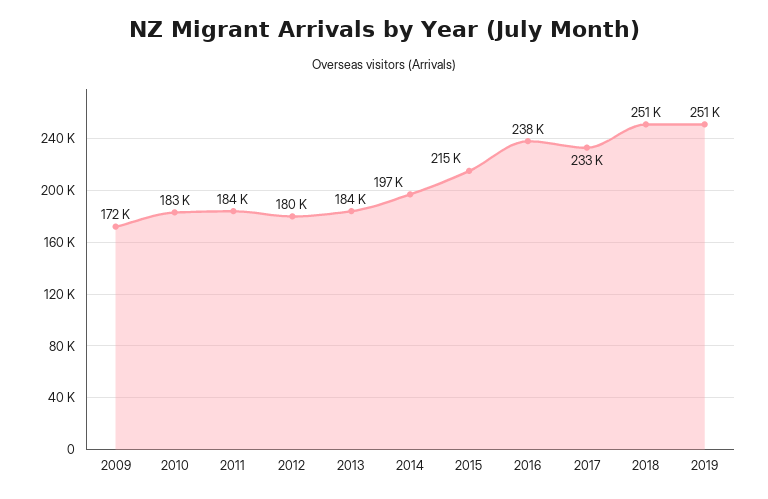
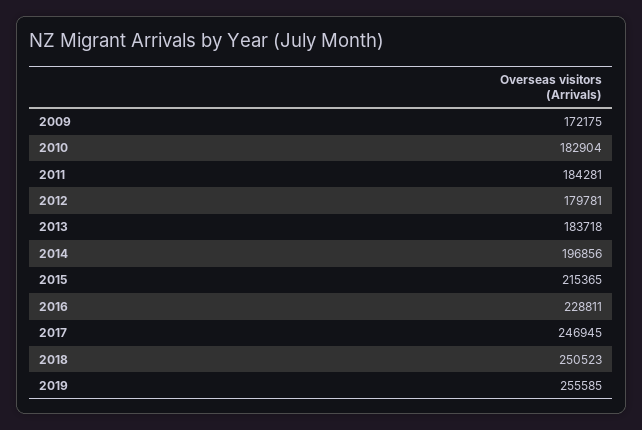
  {
    "2009": 172175,
    "2010": 182904,
    "2011": 184281,
    "2012": 179781,
    "2013": 183718,
    "2014": 196856,
    "2015": 215365,
-   "2016": 238000,
+   "2016": 228811,
-   "2017": 233000,
+   "2017": 246945,
    "2018": 250523,
-   "2019": 251000
+   "2019": 255585
  }

